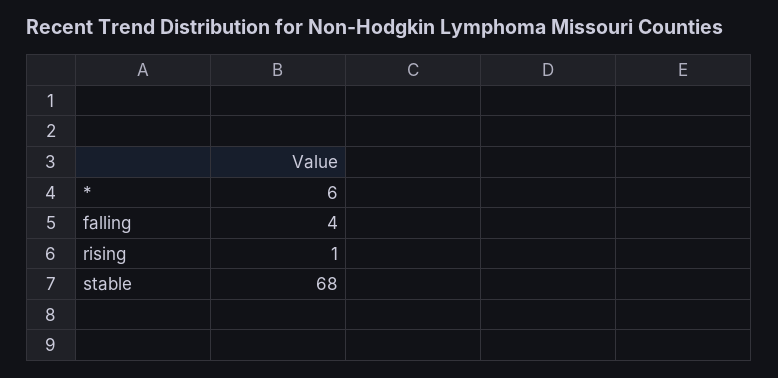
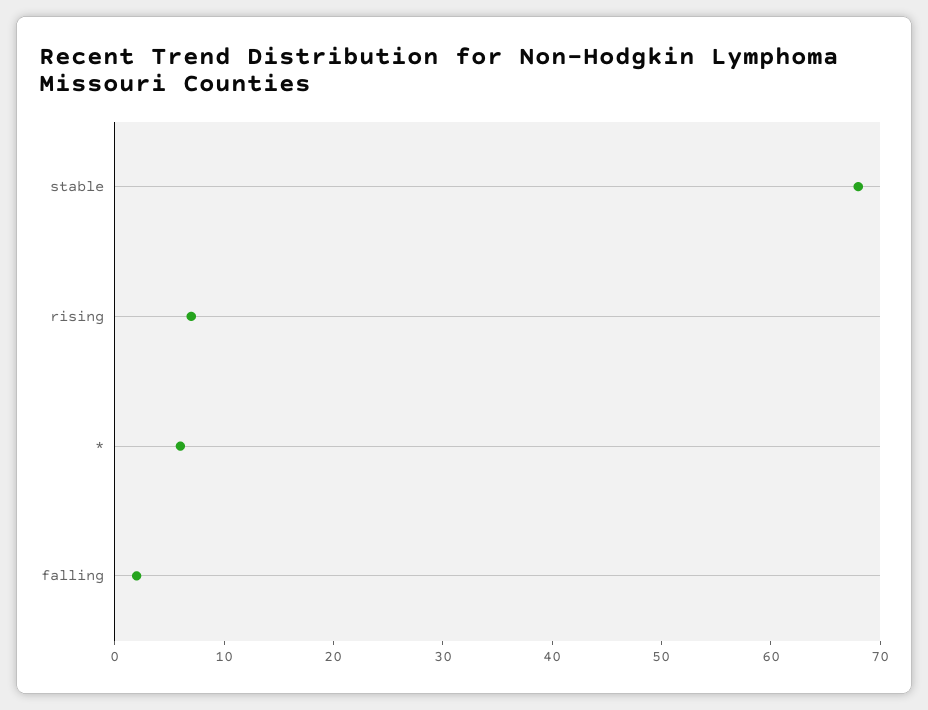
  {
    "*": 6,
-   "falling": 4,
+   "falling": 2,
-   "rising": 1,
+   "rising": 7,
    "stable": 68
  }

